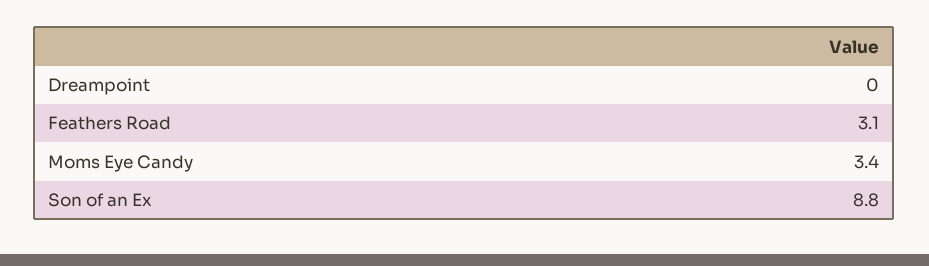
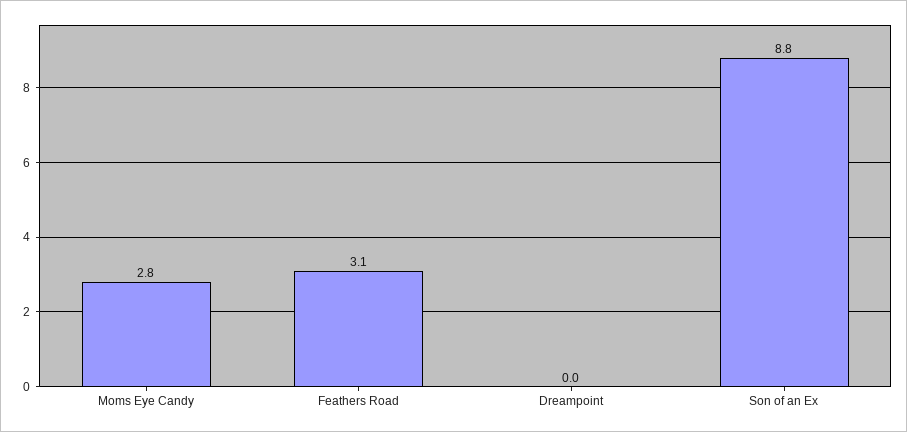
  {
    "Dreampoint": 0,
    "Feathers Road": 3.1,
-   "Moms Eye Candy": 3.4,
+   "Moms Eye Candy": 2.8,
    "Son of an Ex": 8.8
  }

